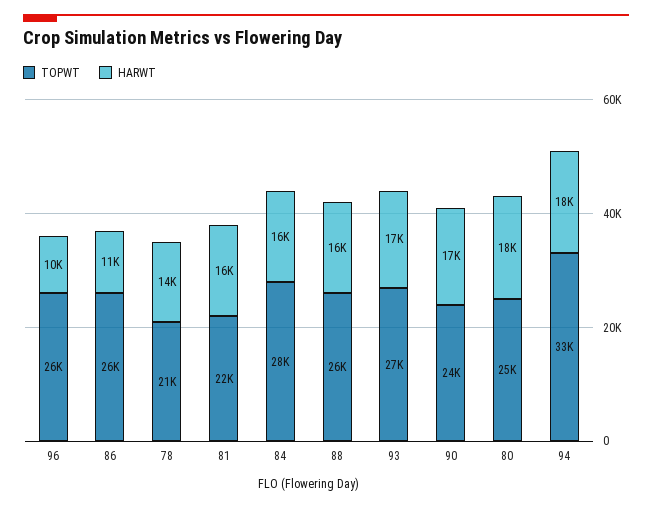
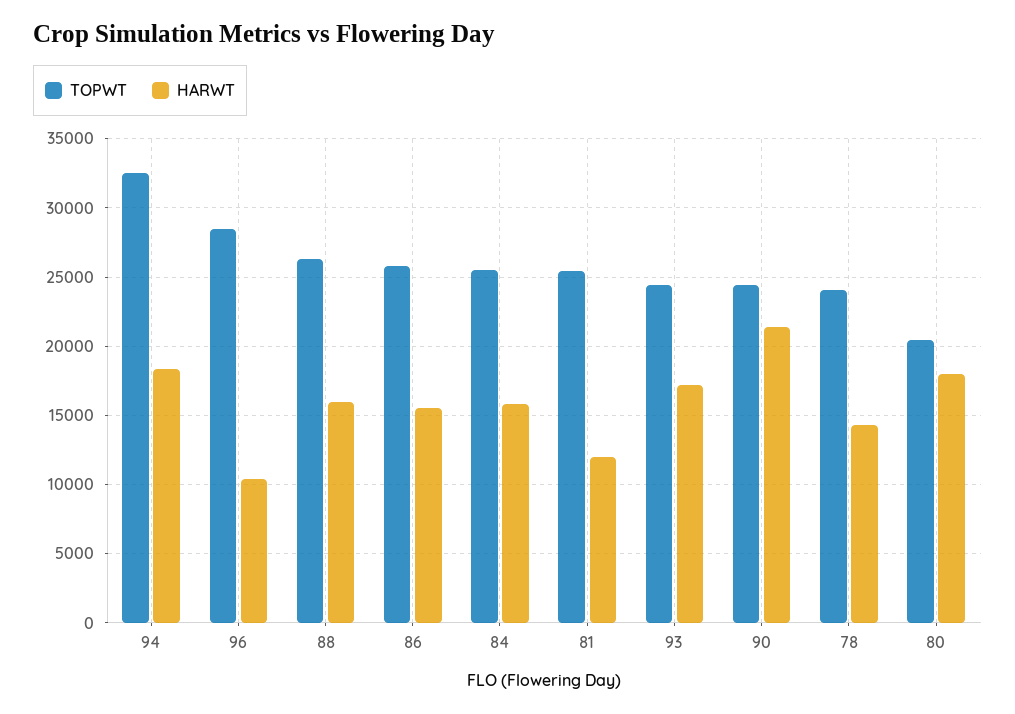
  {
    "TOPWT": {
-     "96": 26000,
+     "96": 28500,
      "86": 26000,
-     "78": 21000,
+     "78": 24000,
-     "81": 22000,
+     "81": 25500,
-     "84": 28000,
+     "84": 25500,
      "88": 26000,
-     "93": 27000,
+     "93": 24500,
      "90": 24000,
-     "80": 25000,
+     "80": 20500,
      "94": 33000
    },
    "HARWT": {
      "96": 10000,
-     "86": 11000,
+     "86": 15500,
      "78": 14000,
-     "81": 16000,
+     "81": 12000,
      "84": 16000,
      "88": 16000,
      "93": 17000,
-     "90": 17000,
+     "90": 21500,
      "80": 18000,
      "94": 18000
    }
  }

